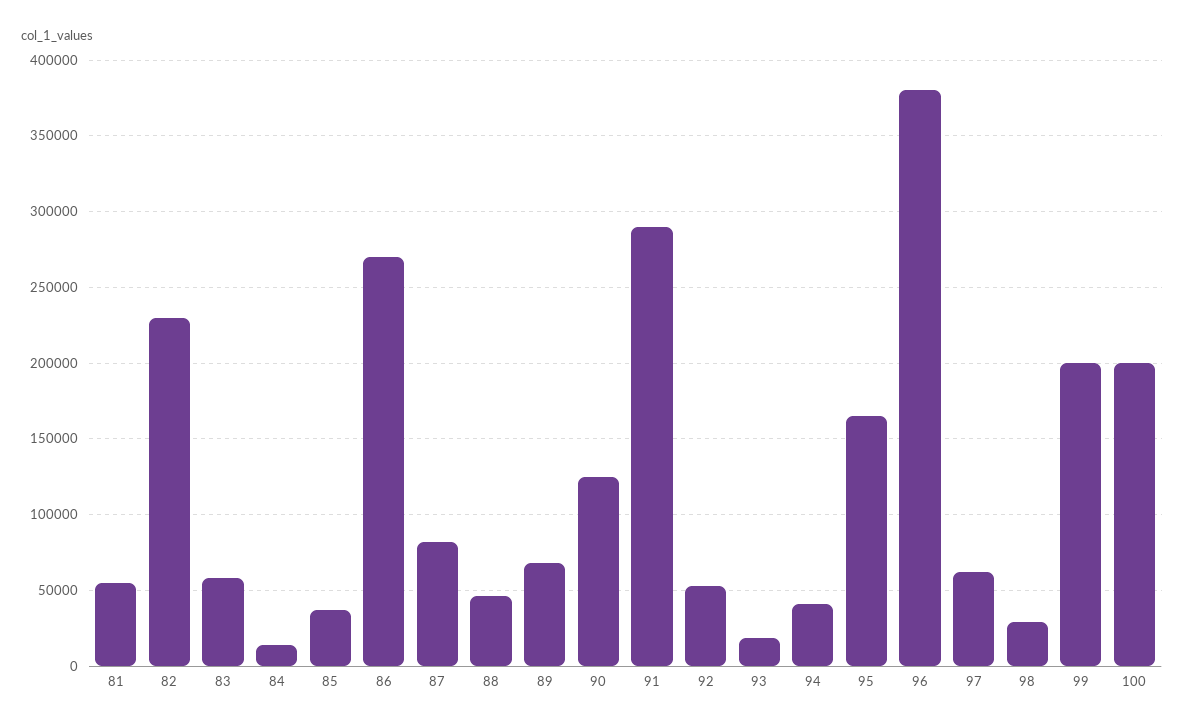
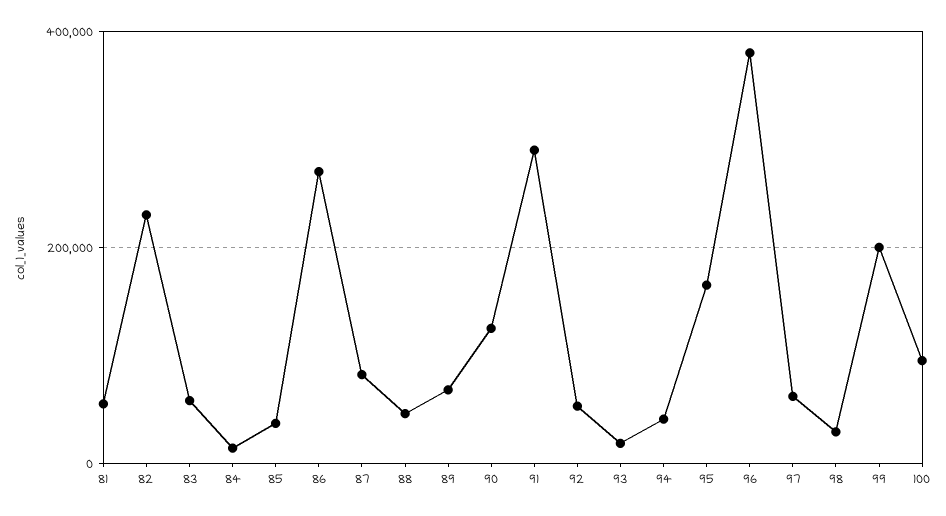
  {
    "81": 55000,
    "82": 230000,
    "83": 60000,
    "84": 15000,
    "85": 35000,
    "86": 270000,
    "87": 80000,
    "88": 45000,
    "89": 70000,
    "90": 125000,
    "91": 290000,
    "92": 55000,
    "93": 20000,
    "94": 40000,
    "95": 165000,
    "96": 380000,
    "97": 60000,
    "98": 30000,
    "99": 200000,
-   "100": 200000
+   "100": 100000
  }

